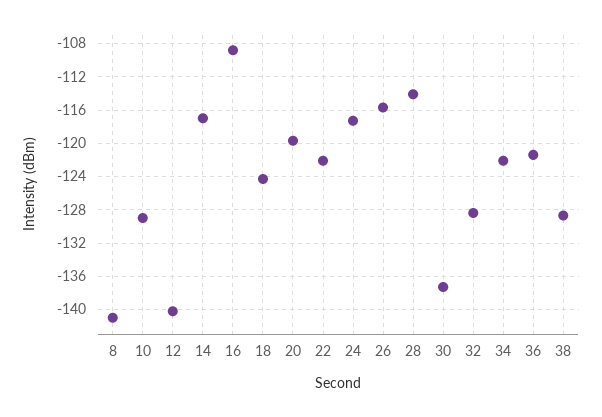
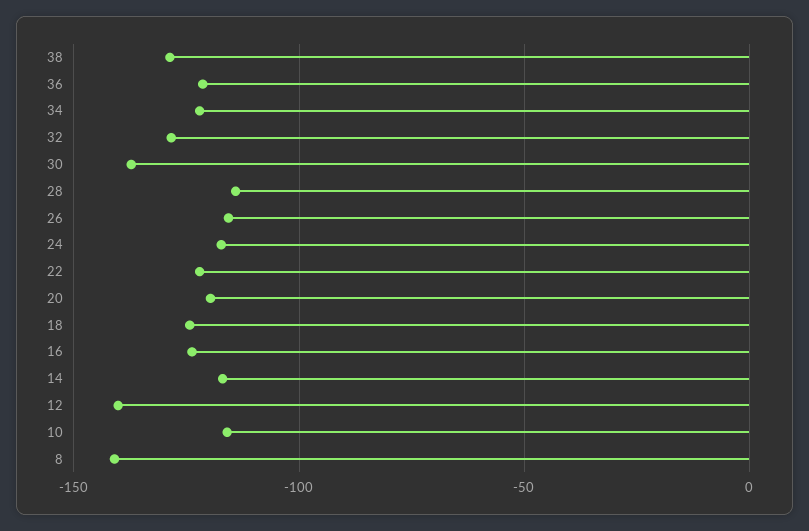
  {
    "8": -141,
-   "10": -129,
+   "10": -115,
    "12": -140,
    "14": -117,
-   "16": -109,
+   "16": -125,
    "18": -124,
    "20": -120,
    "22": -122,
    "24": -117,
    "26": -116,
    "28": -114,
    "30": -137,
    "32": -128,
    "34": -122,
    "36": -121,
    "38": -129
  }

